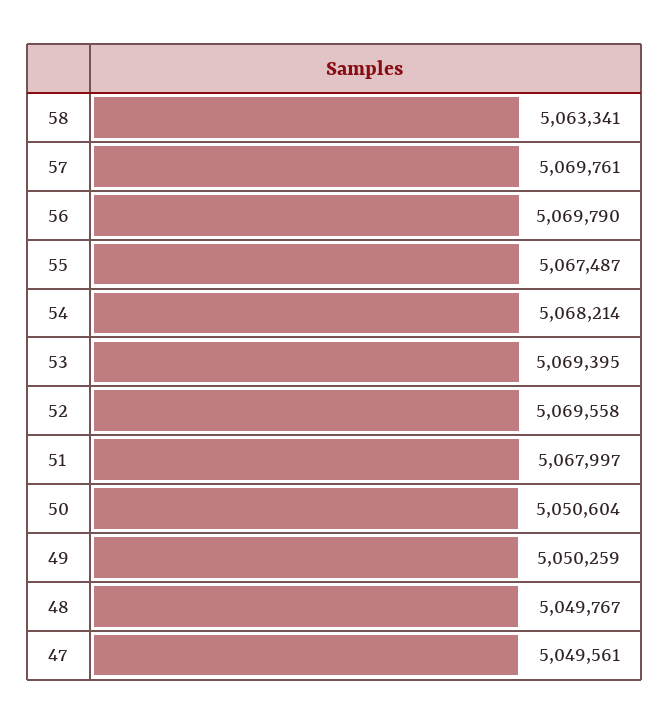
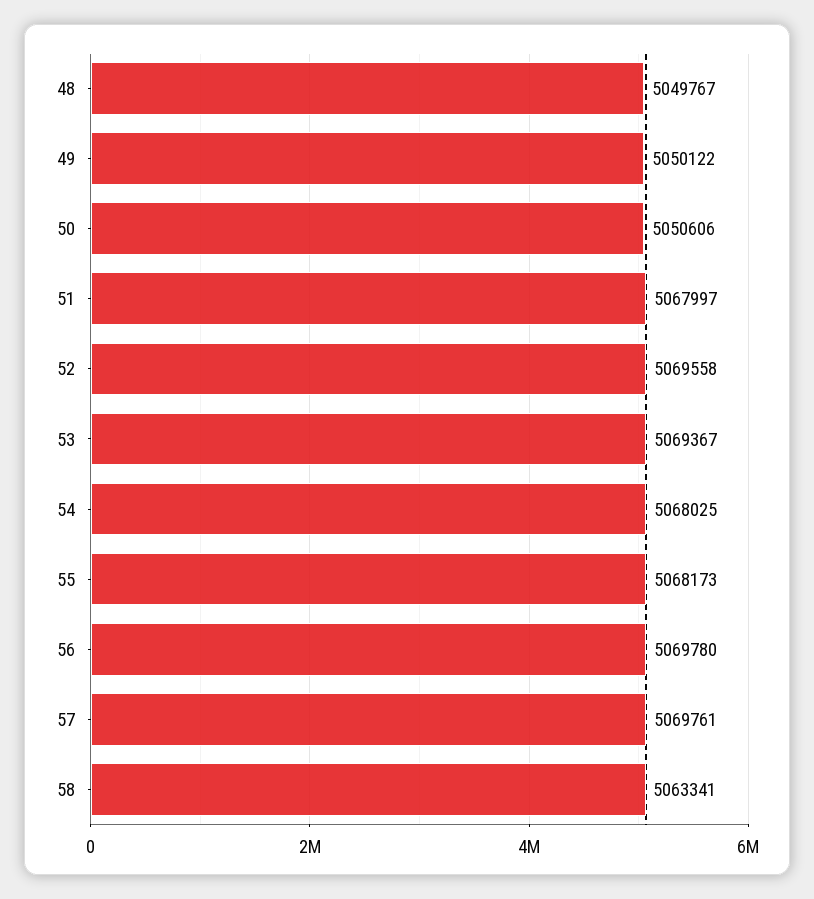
  {
    "58": 5063341,
    "57": 5069761,
-   "56": 5069790,
+   "56": 5069780,
-   "55": 5067487,
+   "55": 5068173,
-   "54": 5068214,
+   "54": 5068025,
-   "53": 5069395,
+   "53": 5069367,
    "52": 5069558,
    "51": 5067997,
-   "50": 5050604,
+   "50": 5050606,
-   "49": 5050259,
+   "49": 5050122,
-   "48": 5049767,
+   "48": 5049767
-   "47": 5049561
  }

